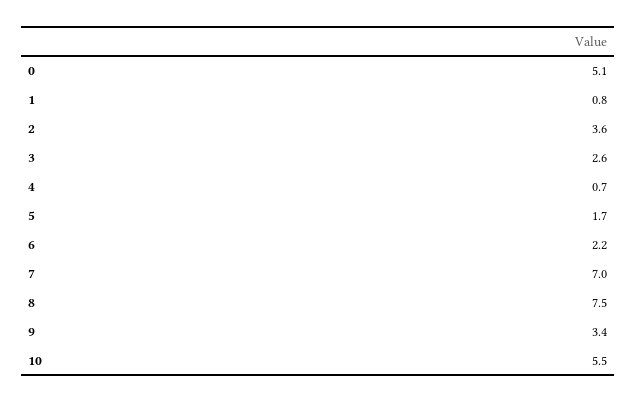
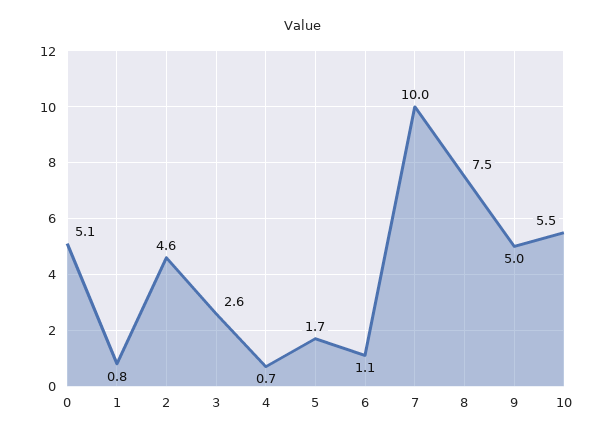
  {
    "0": 5.1,
    "1": 0.8,
-   "2": 3.6,
+   "2": 4.6,
    "3": 2.6,
    "4": 0.7,
    "5": 1.7,
-   "6": 2.2,
+   "6": 1.1,
-   "7": 7,
+   "7": 10,
    "8": 7.5,
-   "9": 3.4,
+   "9": 5,
    "10": 5.5
  }

